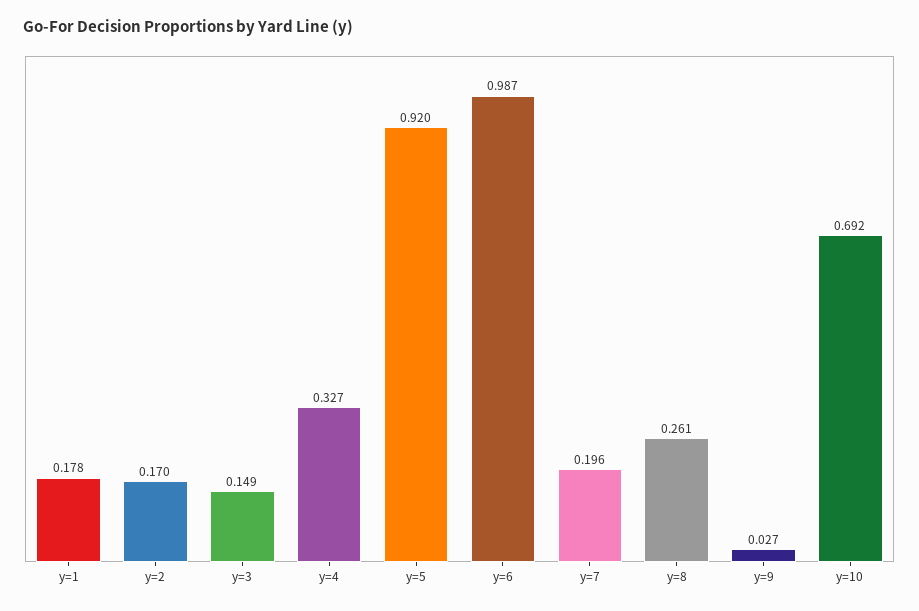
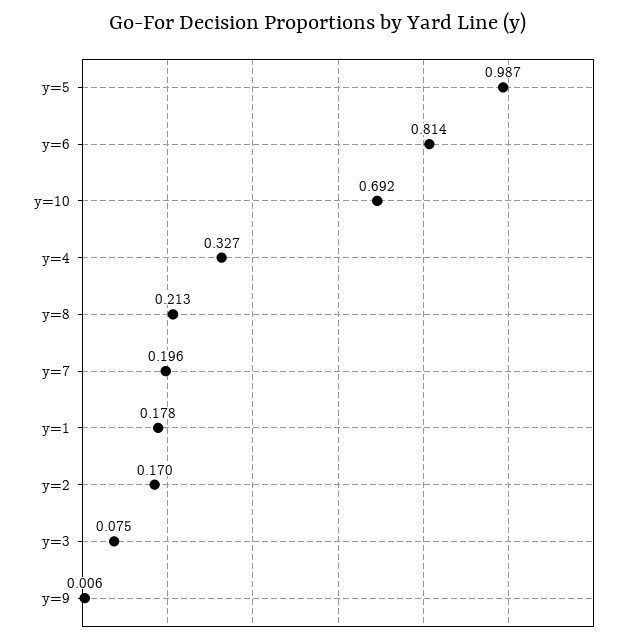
  {
    "y=1": 0.178,
    "y=2": 0.17,
-   "y=3": 0.149,
+   "y=3": 0.075,
    "y=4": 0.327,
-   "y=5": 0.92,
+   "y=5": 0.987,
-   "y=6": 0.987,
+   "y=6": 0.814,
    "y=7": 0.196,
-   "y=8": 0.261,
+   "y=8": 0.213,
-   "y=9": 0.027,
+   "y=9": 0.006,
    "y=10": 0.692
  }

